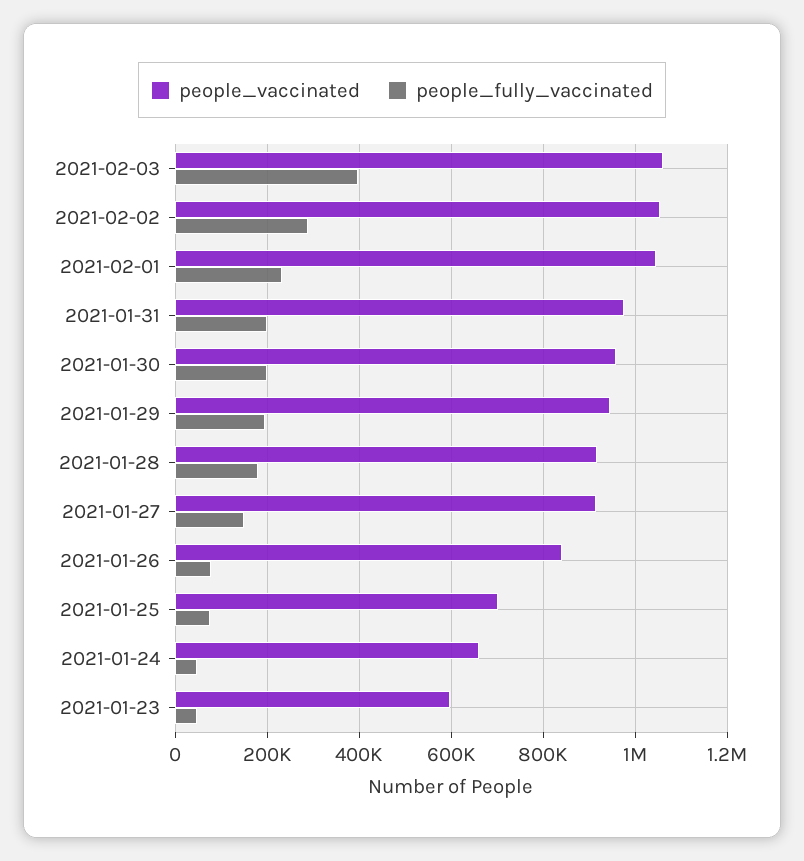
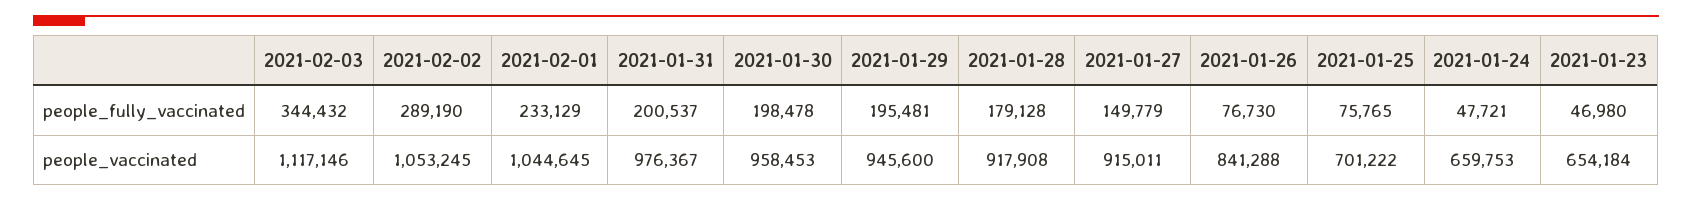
  {
    "people_vaccinated": {
-     "2021-02-03": 1060000,
+     "2021-02-03": 1117146,
      "2021-02-02": 1053245,
      "2021-02-01": 1044645,
      "2021-01-31": 976367,
      "2021-01-30": 958453,
      "2021-01-29": 945600,
      "2021-01-28": 917908,
      "2021-01-27": 915011,
      "2021-01-26": 841288,
      "2021-01-25": 701222,
      "2021-01-24": 659753,
-     "2021-01-23": 600000
+     "2021-01-23": 654184
    },
    "people_fully_vaccinated": {
-     "2021-02-03": 400000,
+     "2021-02-03": 344432,
      "2021-02-02": 289190,
      "2021-02-01": 233129,
      "2021-01-31": 200537,
      "2021-01-30": 198478,
      "2021-01-29": 195481,
      "2021-01-28": 179128,
      "2021-01-27": 149779,
      "2021-01-26": 76730,
      "2021-01-25": 75765,
      "2021-01-24": 47721,
      "2021-01-23": 46980
    }
  }

